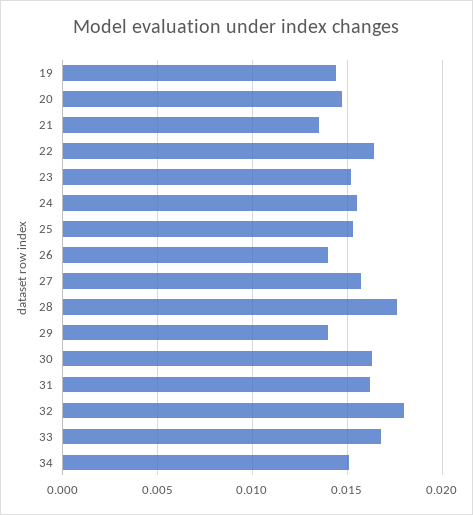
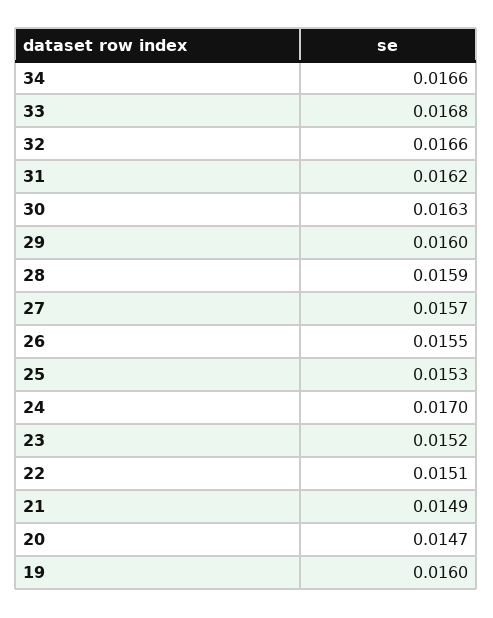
  {
-   "19": 0.0145,
+   "19": 0.016,
    "20": 0.0147,
-   "21": 0.0135,
+   "21": 0.0149,
-   "22": 0.0165,
+   "22": 0.0151,
    "23": 0.0152,
-   "24": 0.0155,
+   "24": 0.017,
    "25": 0.0153,
-   "26": 0.014,
+   "26": 0.0155,
    "27": 0.0157,
-   "28": 0.0175,
+   "28": 0.0159,
-   "29": 0.014,
+   "29": 0.016,
    "30": 0.0163,
    "31": 0.0162,
-   "32": 0.018,
+   "32": 0.0166,
    "33": 0.0168,
-   "34": 0.015
+   "34": 0.0166
  }

